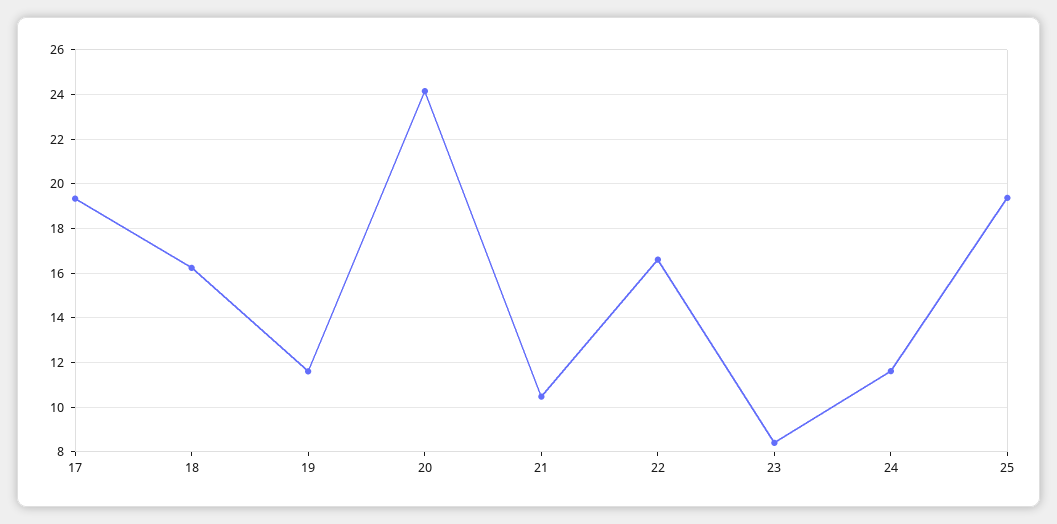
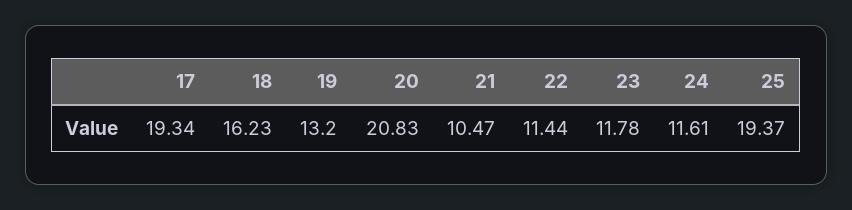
  {
    "17": 19.34,
    "18": 16.23,
-   "19": 11.5,
+   "19": 13.2,
-   "20": 24,
+   "20": 20.83,
    "21": 10.47,
-   "22": 16.5,
+   "22": 11.44,
-   "23": 8.5,
+   "23": 11.78,
    "24": 11.61,
    "25": 19.37
  }

